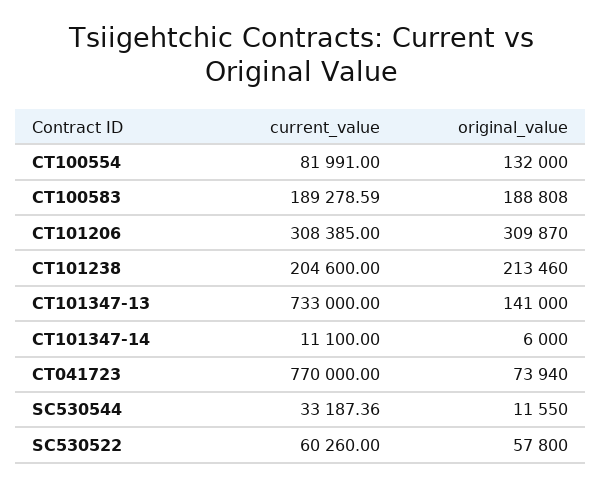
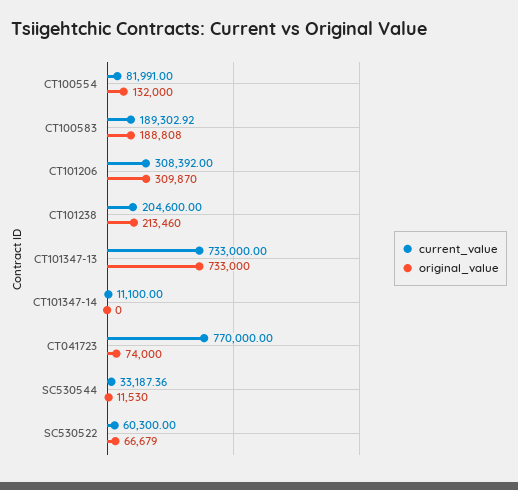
  {
    "current_value": {
      "CT100554": 81991,
-     "CT100583": 189278.59,
+     "CT100583": 189302.92,
-     "CT101206": 308385,
+     "CT101206": 308392,
      "CT101238": 204600,
      "CT101347-13": 733000,
      "CT101347-14": 11100,
      "CT041723": 770000,
      "SC530544": 33187.36,
-     "SC530522": 60260
+     "SC530522": 60300
    },
    "original_value": {
      "CT100554": 132000,
      "CT100583": 188808,
      "CT101206": 309870,
      "CT101238": 213460,
-     "CT101347-13": 141000,
+     "CT101347-13": 733000,
-     "CT101347-14": 6000,
+     "CT101347-14": 0,
-     "CT041723": 73940,
+     "CT041723": 74000,
-     "SC530544": 11550,
+     "SC530544": 11530,
-     "SC530522": 57800
+     "SC530522": 66679
    }
  }

